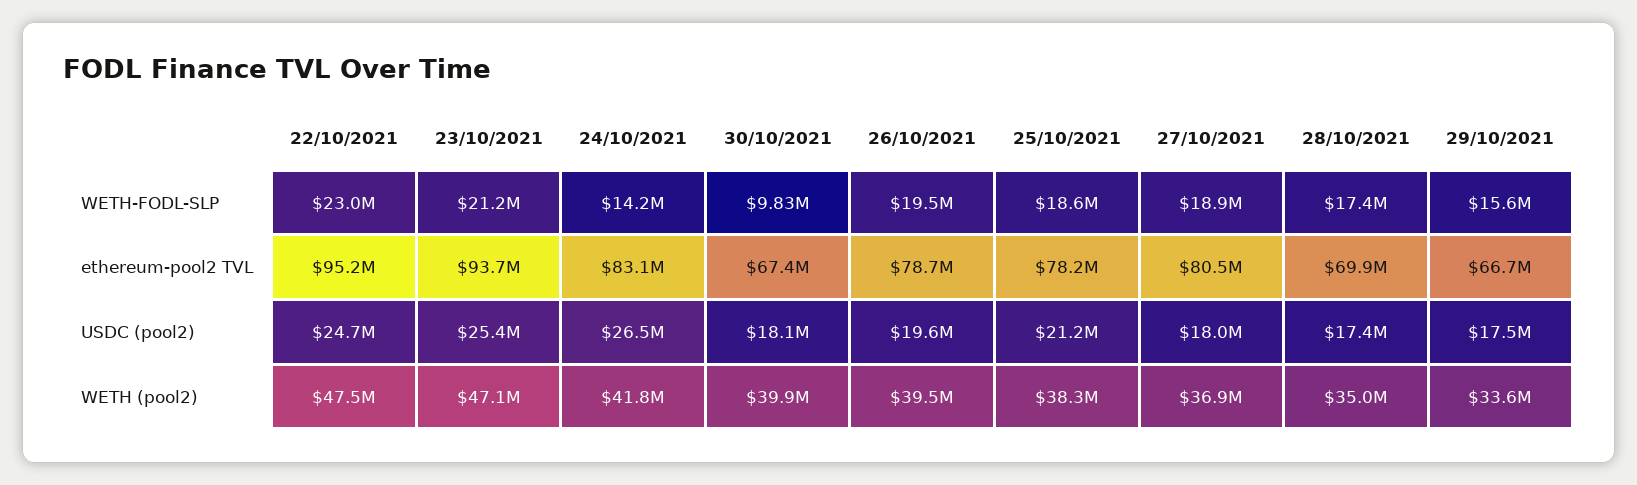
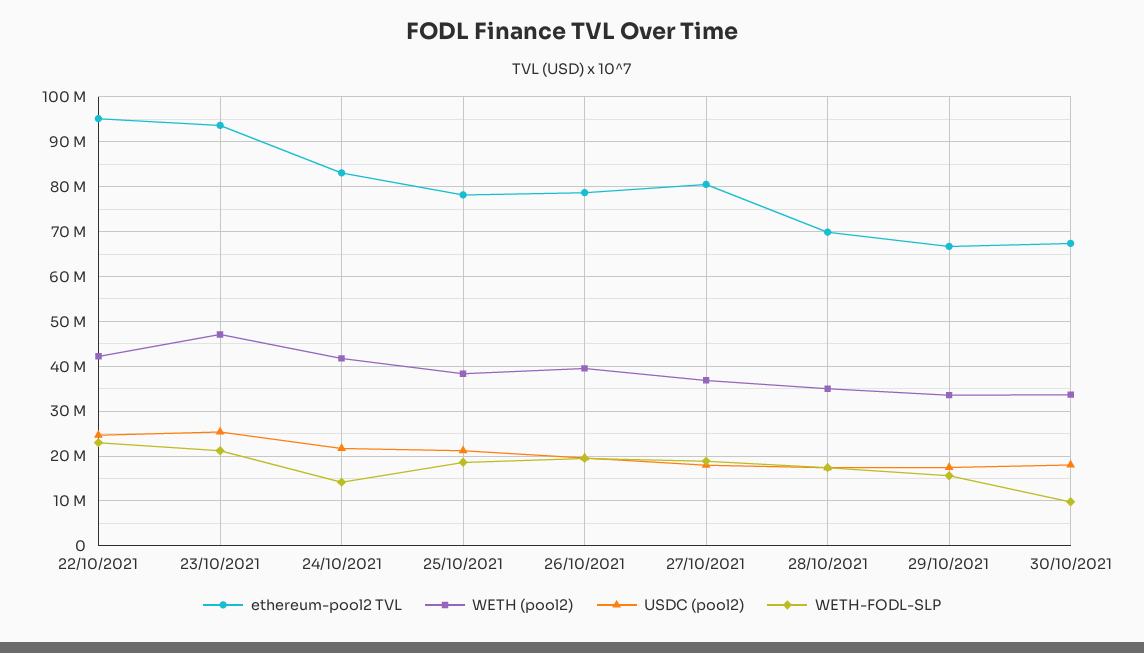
  {
    "WETH-FODL-SLP": {
      "22/10/2021": 23000000,
      "23/10/2021": 21200000,
      "24/10/2021": 14200000,
      "30/10/2021": 9830000,
      "26/10/2021": 19500000,
      "25/10/2021": 18600000,
      "27/10/2021": 18900000,
      "28/10/2021": 17400000,
      "29/10/2021": 15600000
    },
    "ethereum-pool2 TVL": {
      "22/10/2021": 95200000,
      "23/10/2021": 93700000,
      "24/10/2021": 83100000,
      "30/10/2021": 67400000,
      "26/10/2021": 78700000,
      "25/10/2021": 78200000,
      "27/10/2021": 80500000,
      "28/10/2021": 69900000,
      "29/10/2021": 66700000
    },
    "USDC (pool2)": {
      "22/10/2021": 24700000,
      "23/10/2021": 25400000,
-     "24/10/2021": 26500000,
+     "24/10/2021": 22000000,
      "30/10/2021": 18100000,
      "26/10/2021": 19600000,
      "25/10/2021": 21200000,
      "27/10/2021": 18000000,
      "28/10/2021": 17400000,
      "29/10/2021": 17500000
    },
    "WETH (pool2)": {
-     "22/10/2021": 47500000,
+     "22/10/2021": 42000000,
      "23/10/2021": 47100000,
      "24/10/2021": 41800000,
-     "30/10/2021": 39900000,
+     "30/10/2021": 34000000,
      "26/10/2021": 39500000,
      "25/10/2021": 38300000,
      "27/10/2021": 36900000,
      "28/10/2021": 35000000,
      "29/10/2021": 33600000
    }
  }

